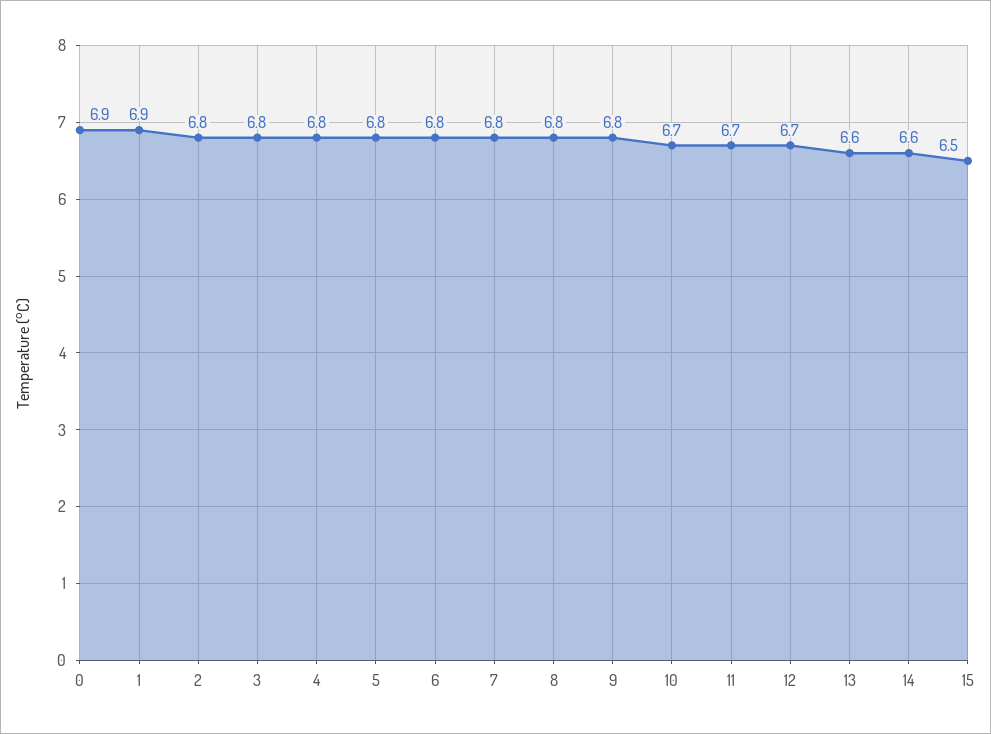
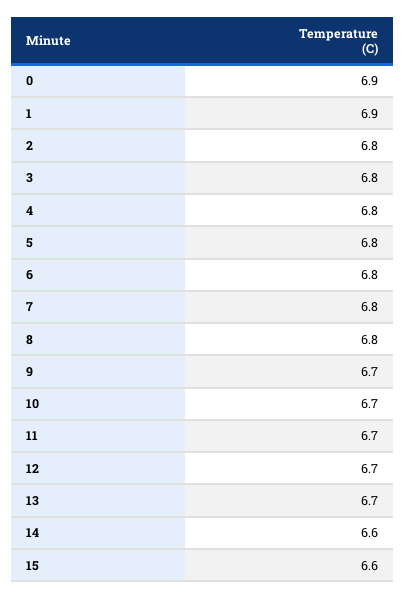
  {
    "0": 6.9,
    "1": 6.9,
    "2": 6.8,
    "3": 6.8,
    "4": 6.8,
    "5": 6.8,
    "6": 6.8,
    "7": 6.8,
    "8": 6.8,
-   "9": 6.8,
+   "9": 6.7,
    "10": 6.7,
    "11": 6.7,
    "12": 6.7,
-   "13": 6.6,
+   "13": 6.7,
    "14": 6.6,
-   "15": 6.5
+   "15": 6.6
  }

